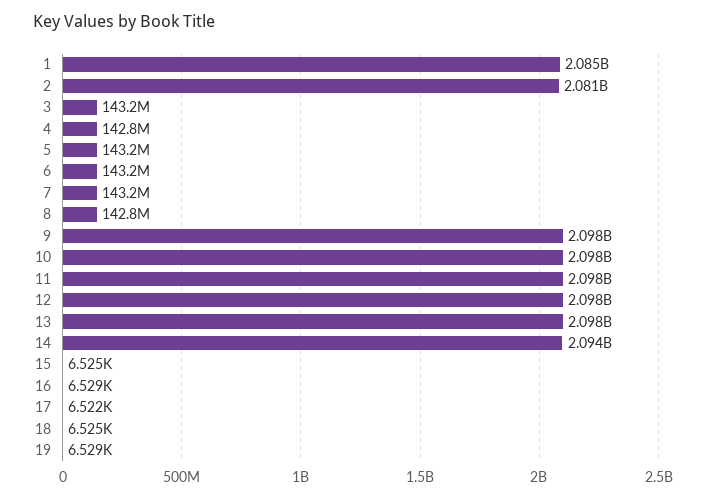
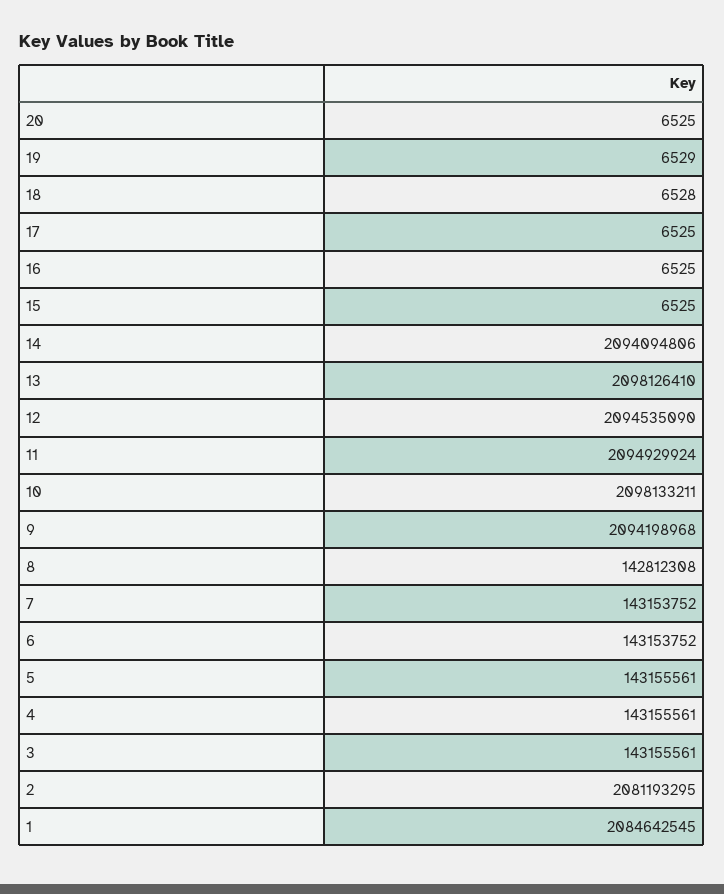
  {
    "1": 2084642545,
    "2": 2081193295,
    "3": 143155561,
-   "4": 142800000,
+   "4": 143155561,
    "5": 143155561,
    "6": 143153752,
    "7": 143153752,
    "8": 142812308,
-   "9": 2098000000,
+   "9": 2094198968,
    "10": 2098133211,
-   "11": 2098000000,
+   "11": 2094929924,
-   "12": 2098000000,
+   "12": 2094535090,
    "13": 2098126410,
    "14": 2094094806,
    "15": 6525,
-   "16": 6529,
+   "16": 6525,
-   "17": 6522,
+   "17": 6525,
-   "18": 6525,
+   "18": 6528,
-   "19": 6529
+   "19": 6529,
+   "20": 6525
  }

